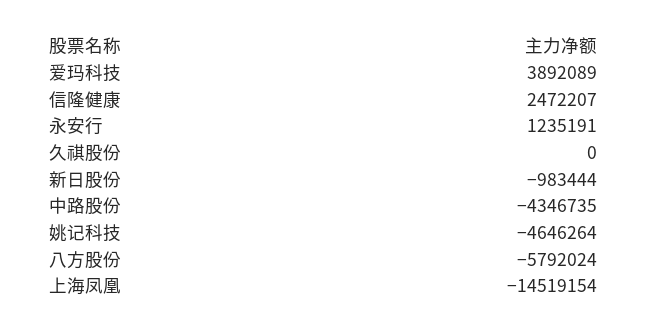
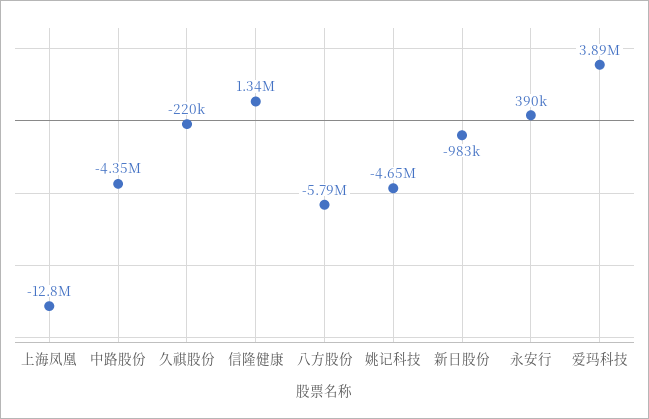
  {
    "爱玛科技": 3892089,
-   "信隆健康": 2472207,
+   "信隆健康": 1340000,
-   "永安行": 1235191,
+   "永安行": 390000,
-   "久祺股份": 0,
+   "久祺股份": -220000,
    "新日股份": -983444,
    "中路股份": -4346735,
    "姚记科技": -4646264,
    "八方股份": -5792024,
-   "上海凤凰": -14519154
+   "上海凤凰": -12800000
  }

